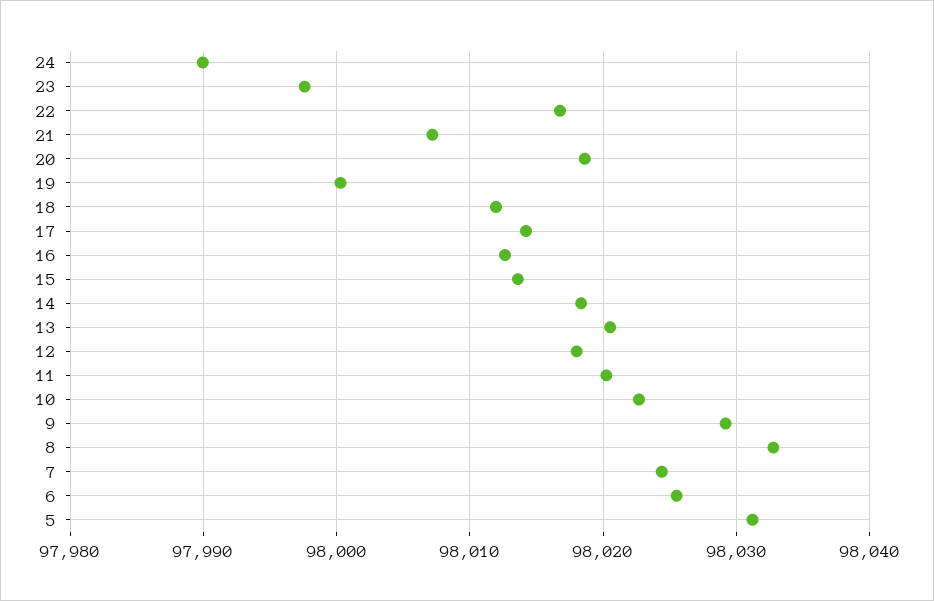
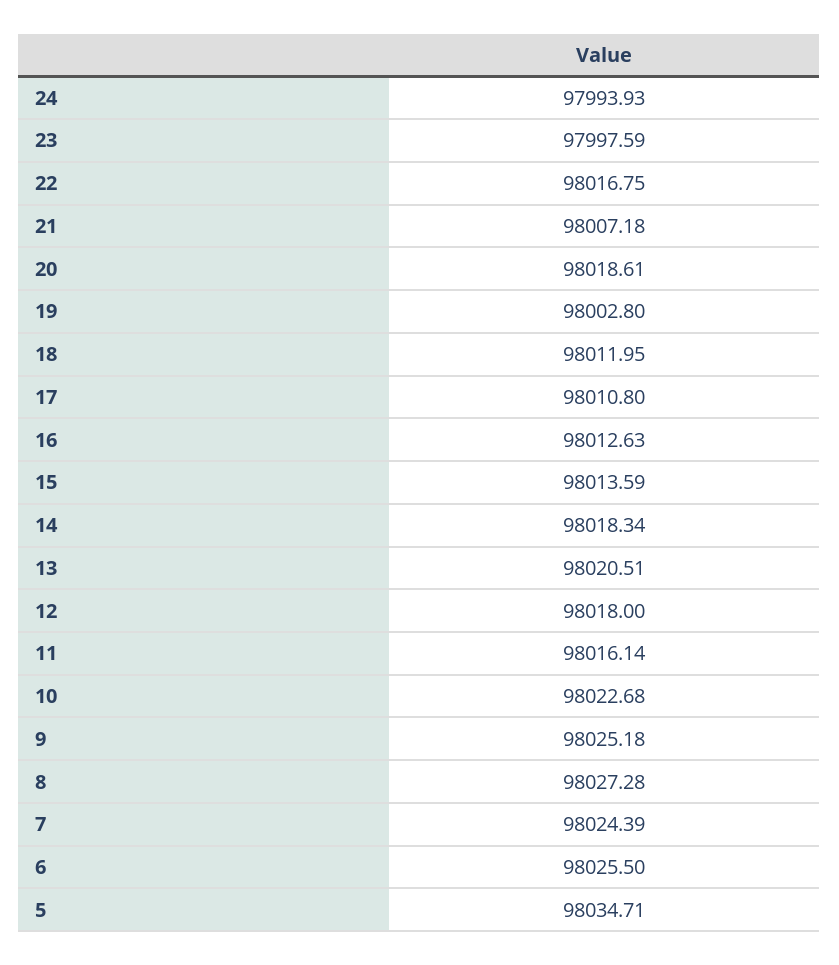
  {
-   "24": 97990,
+   "24": 97993.93,
    "23": 97997.59,
    "22": 98016.75,
    "21": 98007.18,
    "20": 98018.61,
-   "19": 98000,
+   "19": 98002.8,
    "18": 98011.95,
-   "17": 98014,
+   "17": 98010.8,
    "16": 98012.63,
    "15": 98013.59,
    "14": 98018.34,
    "13": 98020.51,
    "12": 98018,
-   "11": 98020,
+   "11": 98016.14,
    "10": 98022.68,
-   "9": 98029,
+   "9": 98025.18,
-   "8": 98033,
+   "8": 98027.28,
    "7": 98024.39,
    "6": 98025.5,
-   "5": 98031
+   "5": 98034.71
  }

